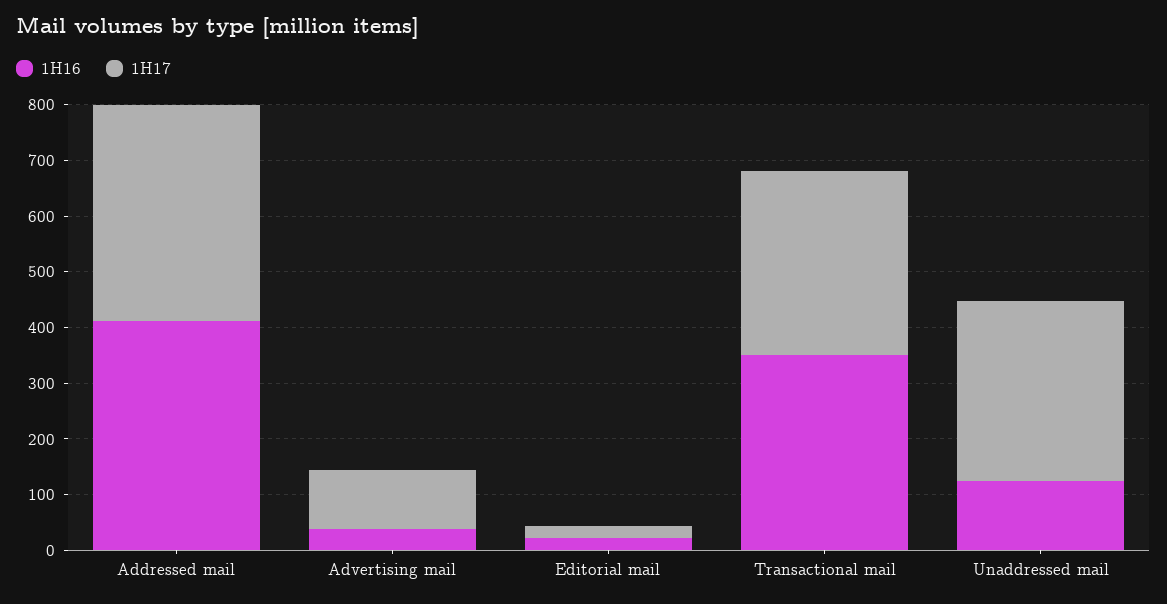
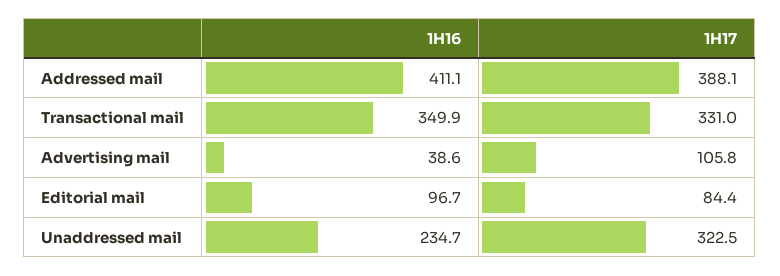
  {
    "1H16": {
      "Addressed mail": 411.1,
      "Advertising mail": 38.6,
-     "Editorial mail": 20,
+     "Editorial mail": 96.7,
      "Transactional mail": 349.9,
-     "Unaddressed mail": 120
+     "Unaddressed mail": 234.7
    },
    "1H17": {
      "Addressed mail": 388.1,
      "Advertising mail": 105.8,
-     "Editorial mail": 20,
+     "Editorial mail": 84.4,
      "Transactional mail": 331,
      "Unaddressed mail": 322.5
    }
  }

